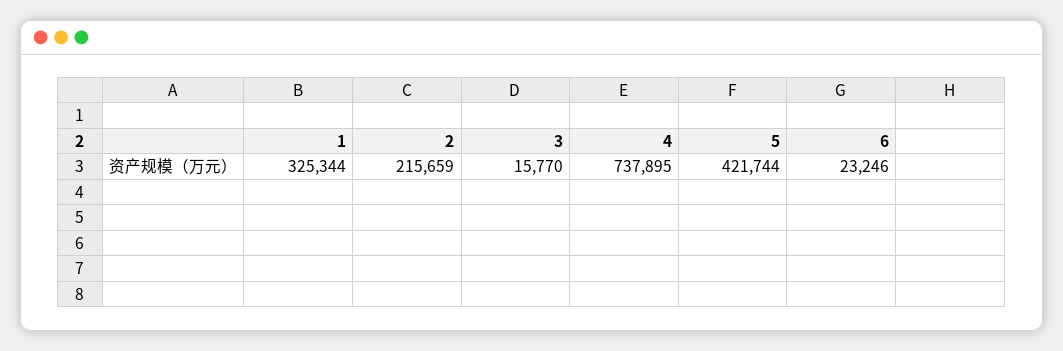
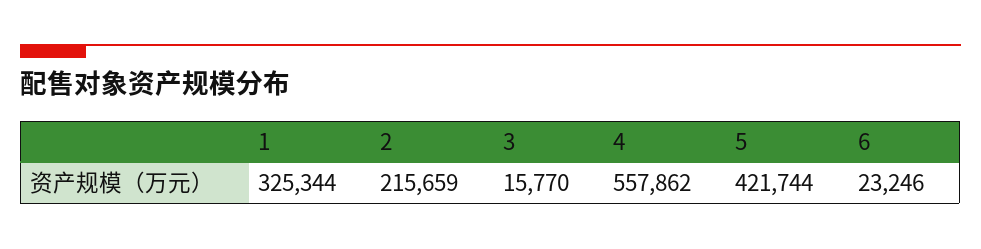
  {
    "1": 325344,
    "2": 215659,
    "3": 15770,
-   "4": 737895,
+   "4": 557862,
    "5": 421744,
    "6": 23246
  }

